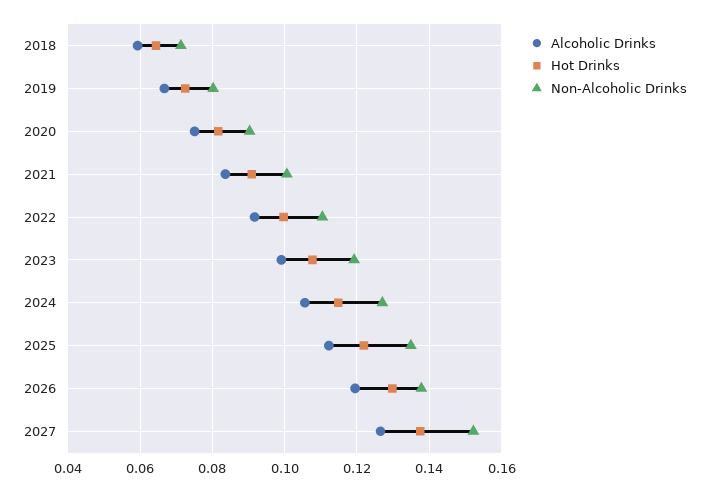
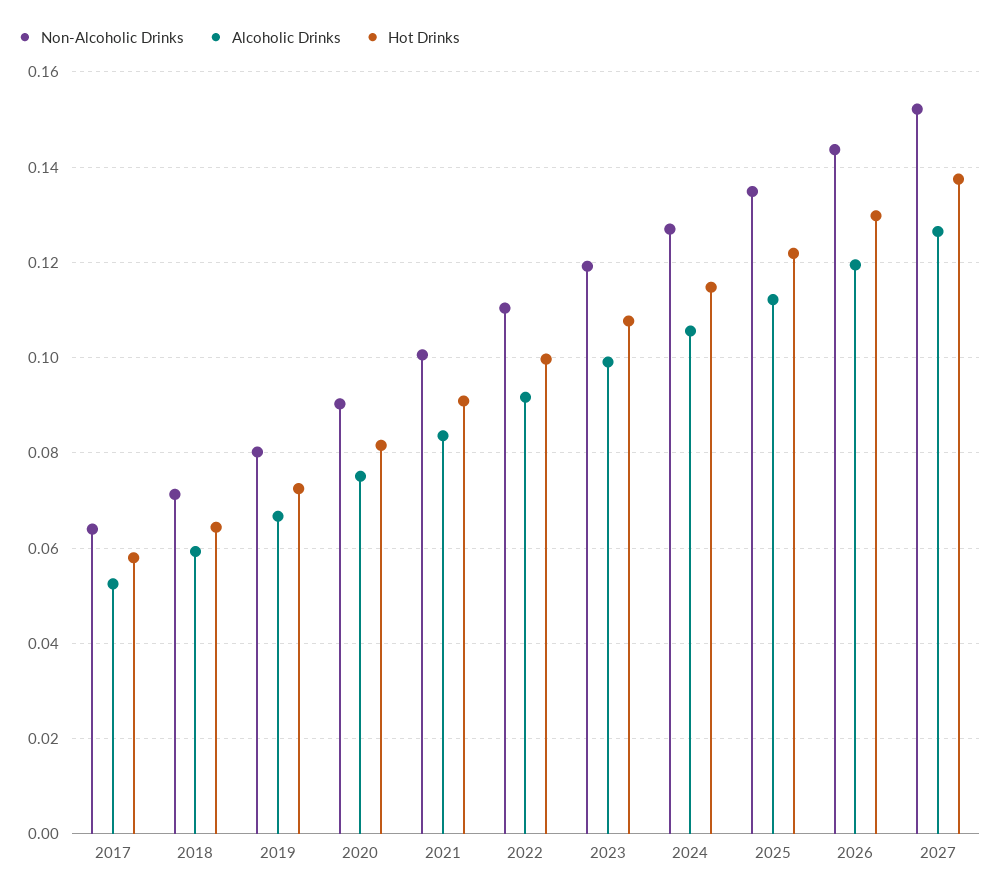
  {
    "Alcoholic Drinks": {
      "2018": 0.06,
      "2019": 0.066,
      "2020": 0.076,
      "2021": 0.084,
      "2022": 0.092,
      "2023": 0.1,
      "2024": 0.106,
      "2025": 0.112,
      "2026": 0.12,
-     "2027": 0.126
+     "2027": 0.126,
+     "2017": 0.052
    },
    "Hot Drinks": {
      "2018": 0.064,
      "2019": 0.072,
      "2020": 0.082,
      "2021": 0.09,
      "2022": 0.1,
      "2023": 0.108,
      "2024": 0.114,
      "2025": 0.122,
      "2026": 0.13,
-     "2027": 0.138
+     "2027": 0.138,
+     "2017": 0.058
    },
    "Non-Alcoholic Drinks": {
      "2018": 0.072,
      "2019": 0.08,
      "2020": 0.09,
      "2021": 0.1,
      "2022": 0.11,
      "2023": 0.12,
      "2024": 0.128,
      "2025": 0.134,
-     "2026": 0.138,
+     "2026": 0.144,
-     "2027": 0.152
+     "2027": 0.152,
+     "2017": 0.064
    }
  }

